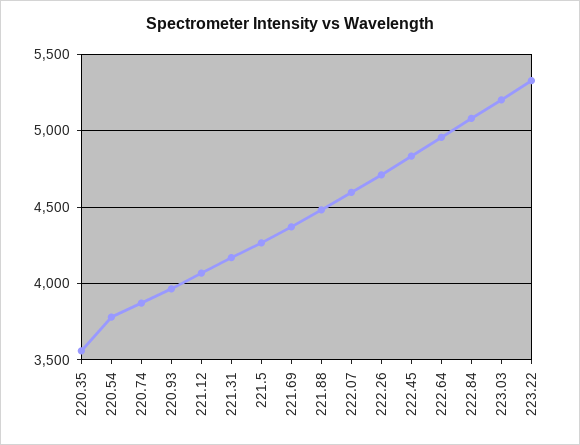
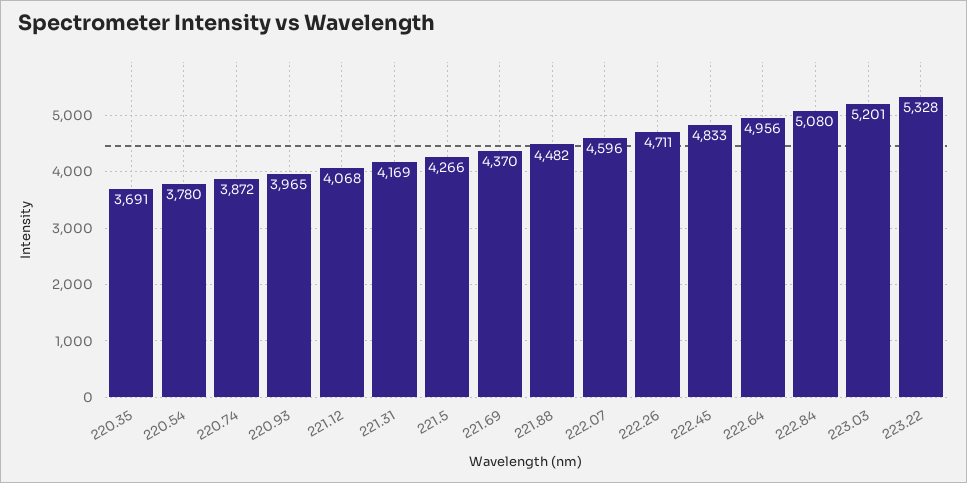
  {
-   "220.35": 3550,
+   "220.35": 3691,
    "220.54": 3780,
    "220.74": 3872,
    "220.93": 3965,
    "221.12": 4068,
    "221.31": 4169,
    "221.5": 4266,
    "221.69": 4370,
    "221.88": 4482,
    "222.07": 4596,
    "222.26": 4711,
    "222.45": 4833,
    "222.64": 4956,
    "222.84": 5080,
    "223.03": 5201,
    "223.22": 5328
  }

